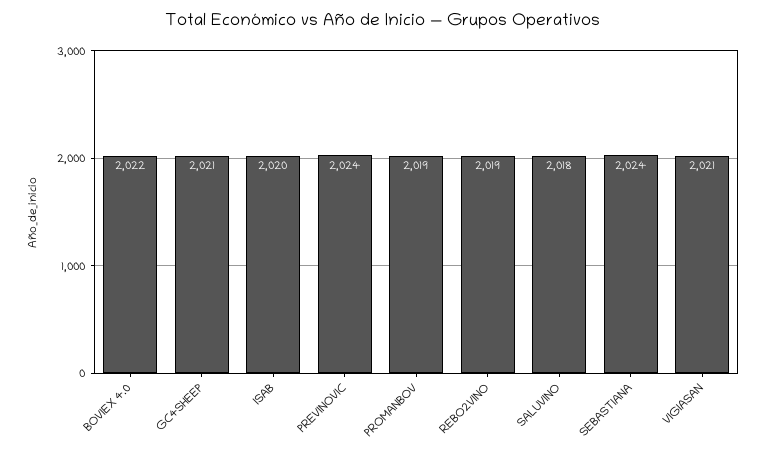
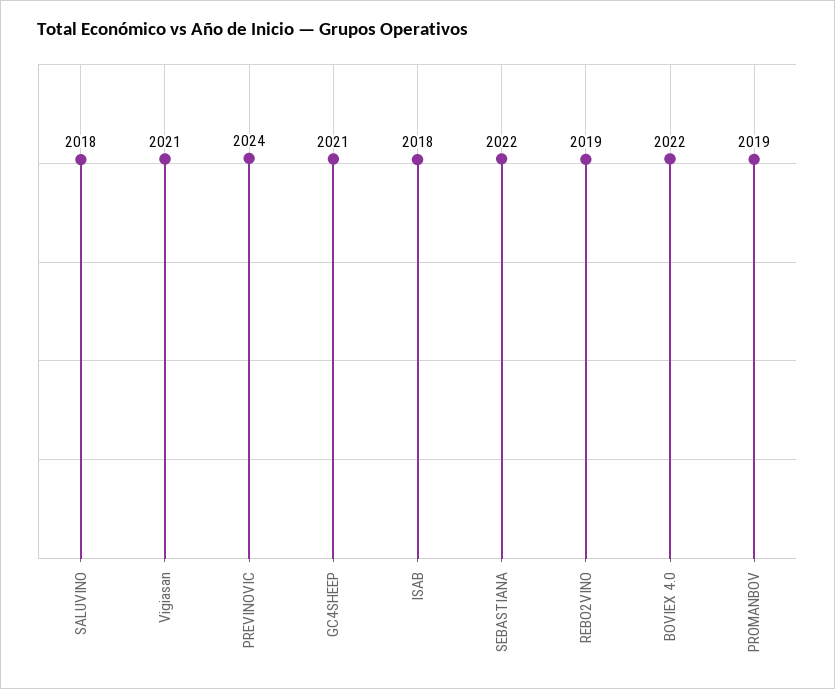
  {
    "BOVIEX 4.0": 2022,
    "GC4SHEEP": 2021,
-   "ISAB": 2020,
+   "ISAB": 2018,
    "PREVINOVIC": 2024,
    "PROMANBOV": 2019,
    "REBO2VINO": 2019,
    "SALUVINO": 2018,
-   "SEBASTIANA": 2024,
+   "SEBASTIANA": 2022,
    "VIGIASAN": 2021
  }

